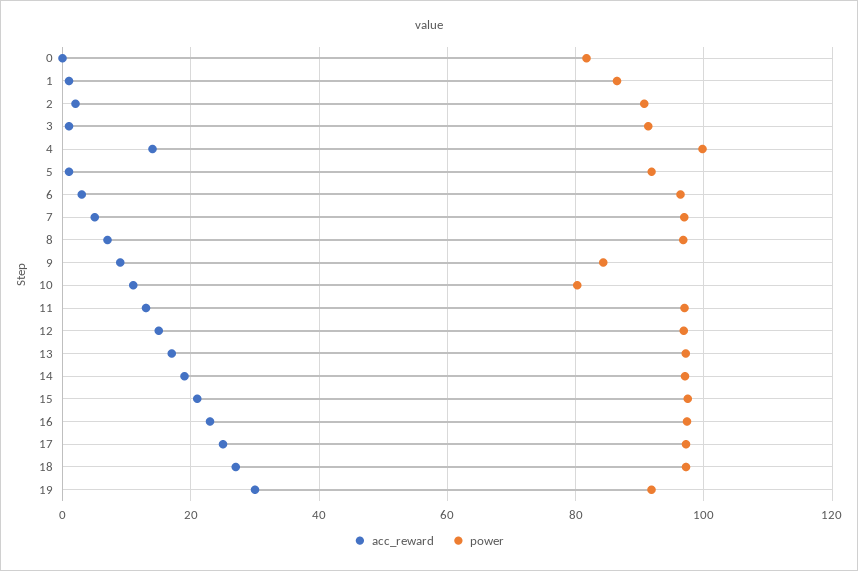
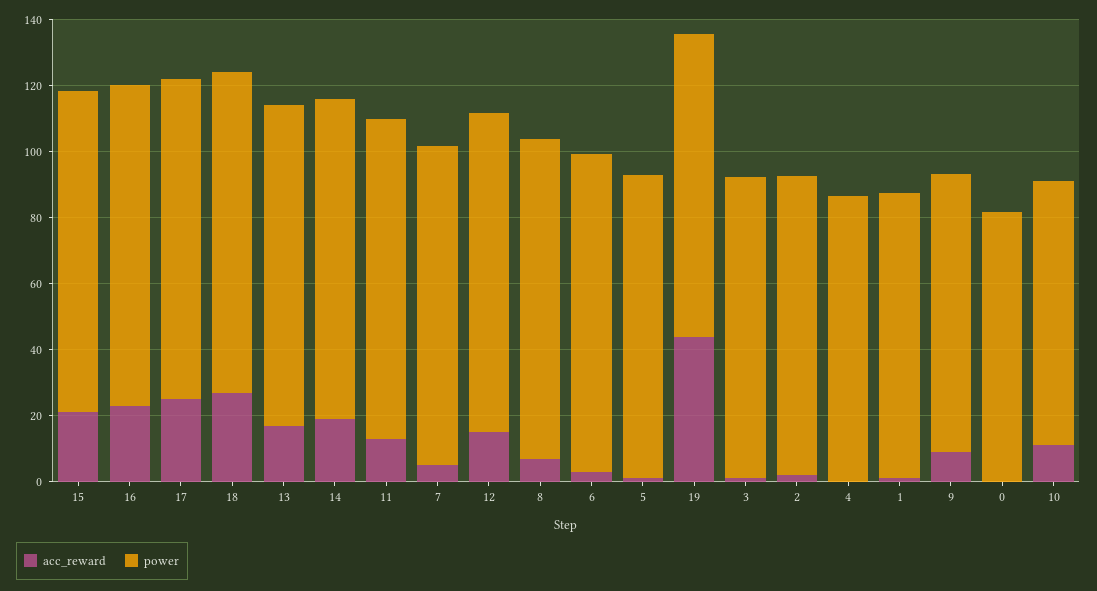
  {
    "acc_reward": {
      "0": 0,
      "1": 2,
      "2": 2,
      "3": 2,
-     "4": 14,
+     "4": 0,
      "5": 2,
      "6": 4,
      "7": 6,
      "8": 8,
      "9": 10,
      "10": 12,
      "11": 14,
      "12": 16,
      "13": 18,
      "14": 20,
      "15": 22,
      "16": 24,
      "17": 26,
      "18": 28,
-     "19": 30
+     "19": 45
    },
    "power": {
      "0": 82,
      "1": 86,
      "2": 90,
      "3": 92,
-     "4": 100,
+     "4": 85,
      "5": 92,
      "6": 96,
      "7": 96,
      "8": 96,
      "9": 84,
      "10": 80,
      "11": 96,
      "12": 96,
      "13": 98,
      "14": 98,
      "15": 98,
      "16": 98,
      "17": 98,
      "18": 98,
      "19": 92
    }
  }

